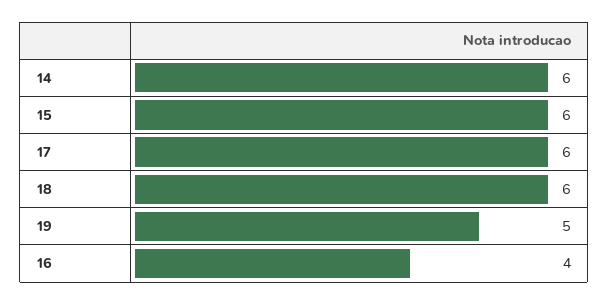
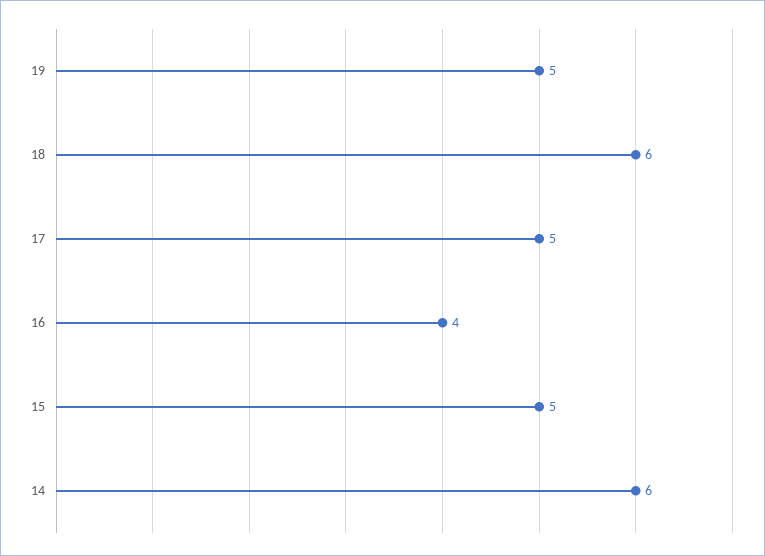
  {
    "14": 6,
-   "15": 6,
+   "15": 5,
-   "17": 6,
+   "17": 5,
    "18": 6,
    "19": 5,
    "16": 4
  }

